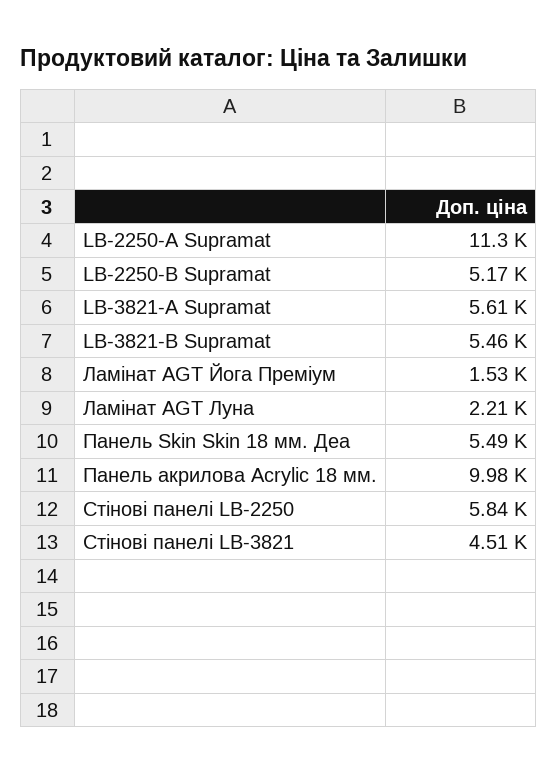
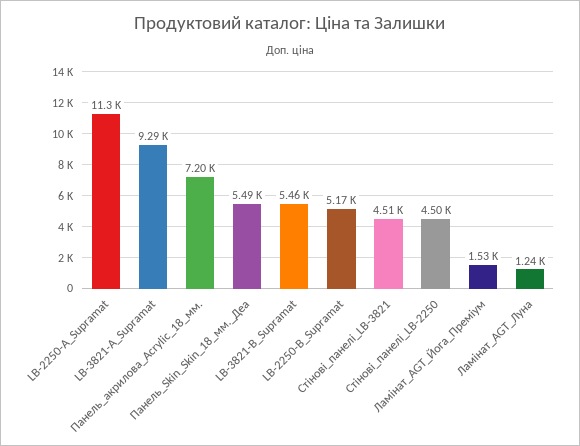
  {
    "LB-2250-А Supramat": 11300,
    "LB-2250-В Supramat": 5170,
-   "LB-3821-А Supramat": 5610,
+   "LB-3821-А Supramat": 9290,
    "LB-3821-В Supramat": 5460,
    "Ламінат AGT Йога Преміум": 1530,
-   "Ламінат AGT Луна": 2210,
+   "Ламінат AGT Луна": 1240,
    "Панель Skin Skin 18 мм. Деа": 5490,
-   "Панель акрилова Acrylic 18 мм.": 9980,
+   "Панель акрилова Acrylic 18 мм.": 7200,
-   "Стінові панелі LB-2250": 5840,
+   "Стінові панелі LB-2250": 4500,
    "Стінові панелі LB-3821": 4510
  }

